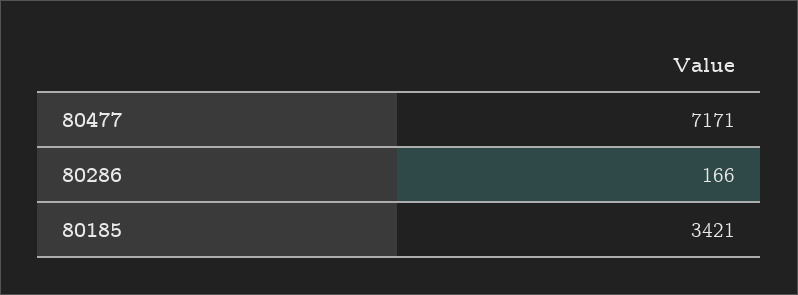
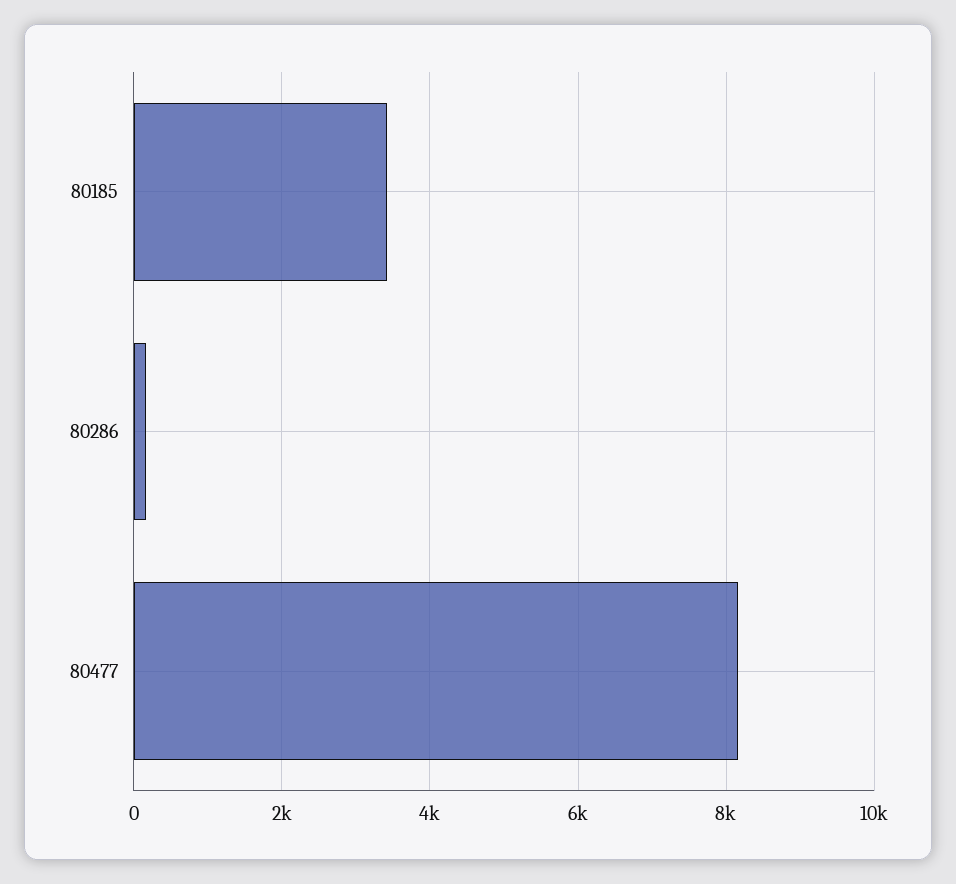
  {
-   "80477": 7171,
+   "80477": 8200,
    "80286": 166,
    "80185": 3421
  }

